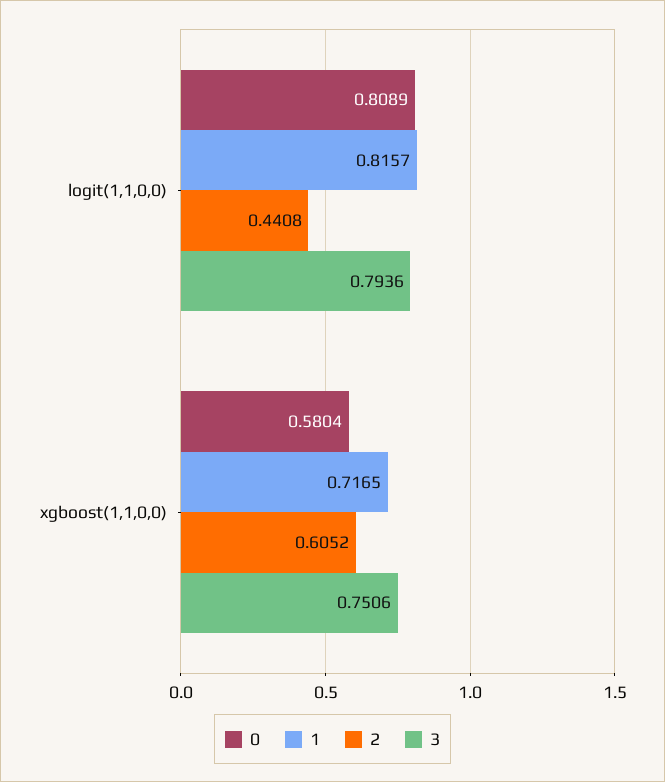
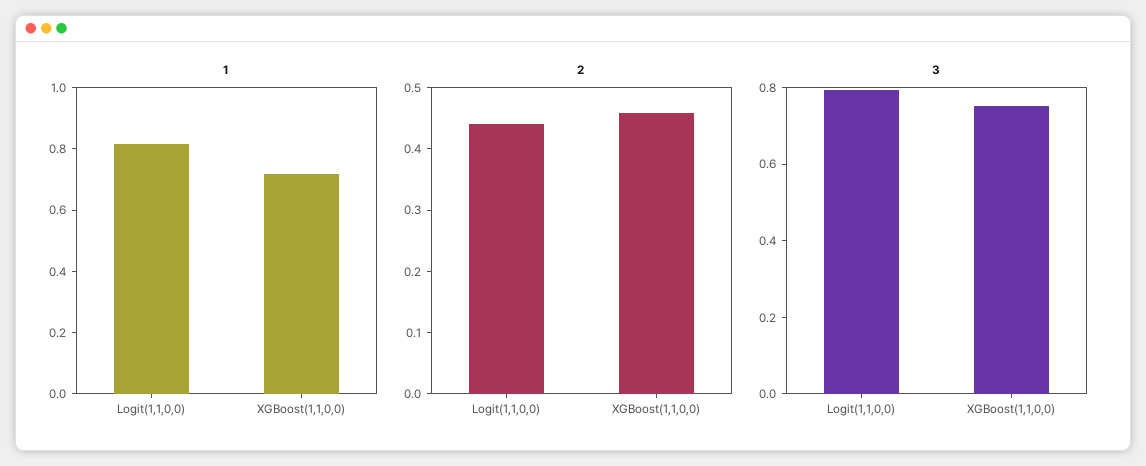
  {
-   "0": {
-     "logit(1,1,0,0)": 0.8089,
-     "xgboost(1,1,0,0)": 0.5804
-   },
    "1": {
      "logit(1,1,0,0)": 0.8157,
      "xgboost(1,1,0,0)": 0.7165
    },
    "2": {
      "logit(1,1,0,0)": 0.4408,
-     "xgboost(1,1,0,0)": 0.6052
+     "xgboost(1,1,0,0)": 0.46
    },
    "3": {
      "logit(1,1,0,0)": 0.7936,
      "xgboost(1,1,0,0)": 0.7506
    }
  }

